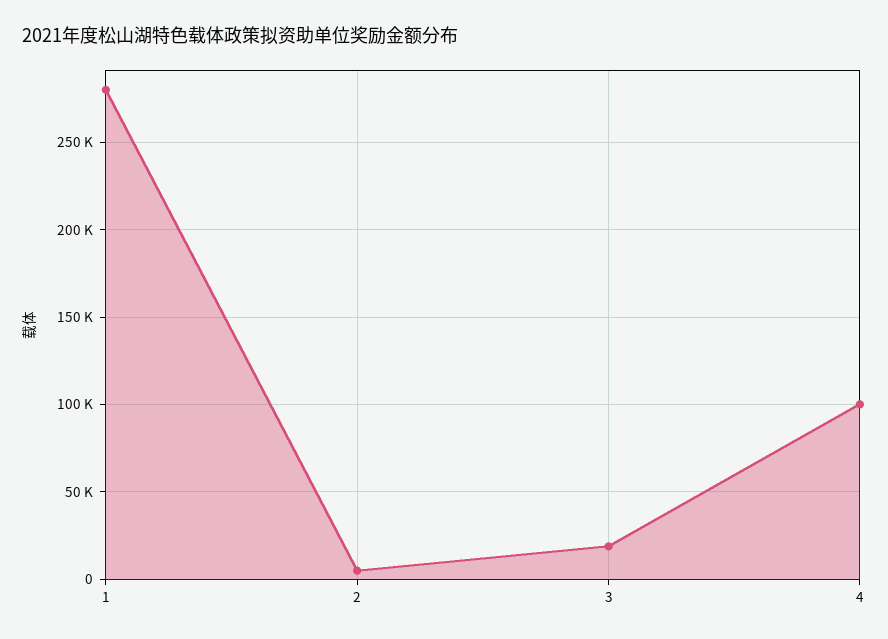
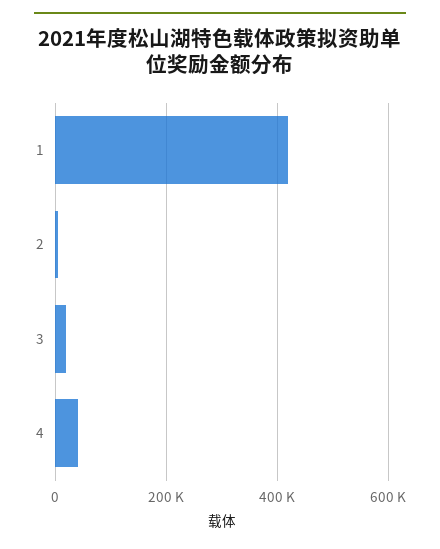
  {
-   "1": 280000,
+   "1": 420000,
    "2": 5000,
    "3": 20000,
-   "4": 100000
+   "4": 40000
  }

